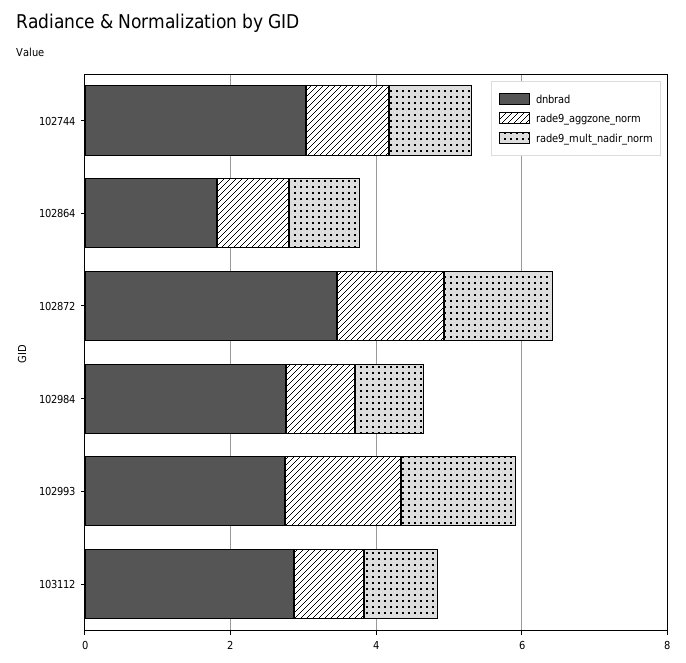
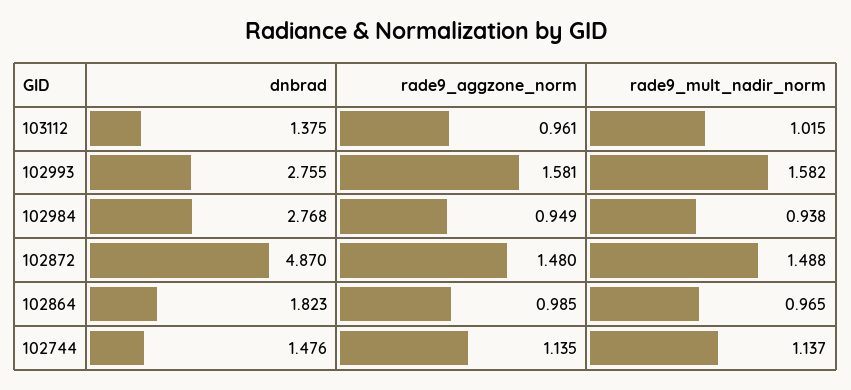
  {
    "dnbrad": {
-     "102744": 3,
+     "102744": 1.476,
      "102864": 1.823,
-     "102872": 3.5,
+     "102872": 4.87,
      "102984": 2.768,
      "102993": 2.755,
-     "103112": 3
+     "103112": 1.375
    },
    "rade9_aggzone_norm": {
      "102744": 1.135,
      "102864": 0.985,
      "102872": 1.48,
      "102984": 0.949,
      "102993": 1.581,
      "103112": 0.961
    },
    "rade9_mult_nadir_norm": {
      "102744": 1.137,
      "102864": 0.965,
      "102872": 1.488,
      "102984": 0.938,
      "102993": 1.582,
      "103112": 1.015
    }
  }

